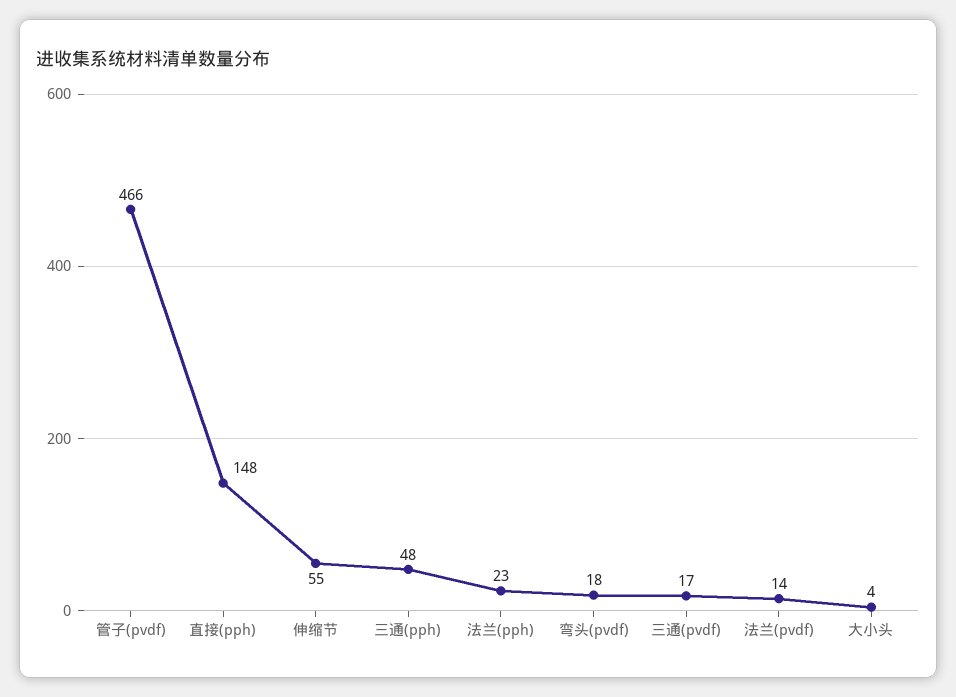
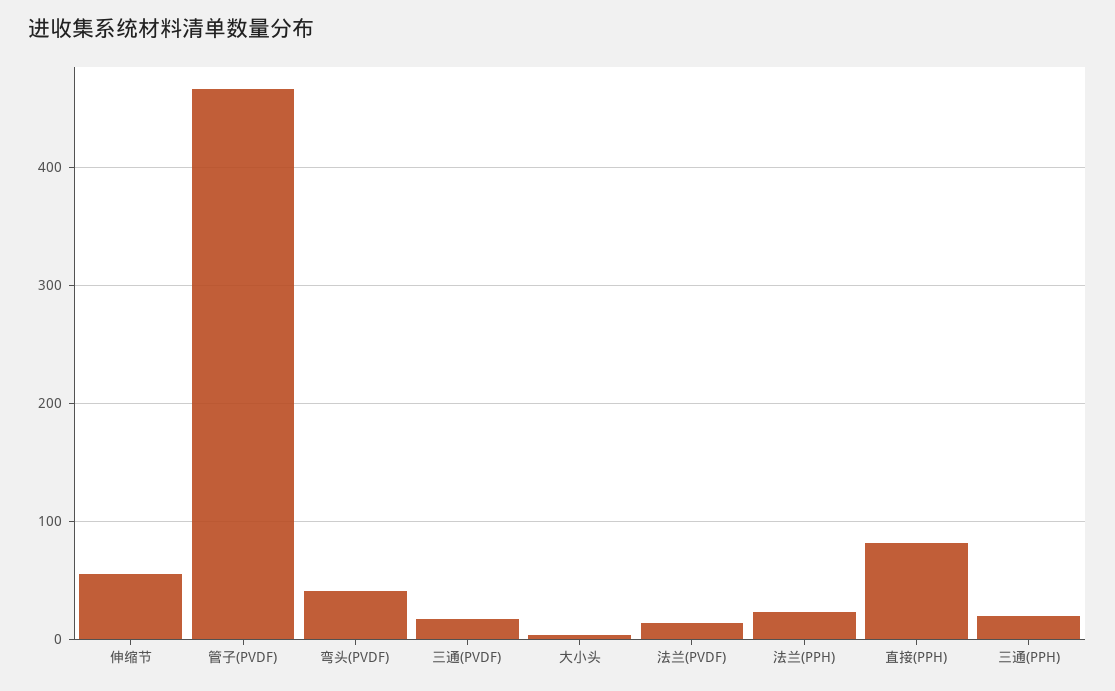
  {
    "管子(pvdf)": 466,
-   "直接(pph)": 148,
+   "直接(pph)": 80,
    "伸缩节": 55,
-   "三通(pph)": 48,
+   "三通(pph)": 20,
    "法兰(pph)": 23,
-   "弯头(pvdf)": 18,
+   "弯头(pvdf)": 40,
    "三通(pvdf)": 17,
    "法兰(pvdf)": 14,
    "大小头": 4
  }

